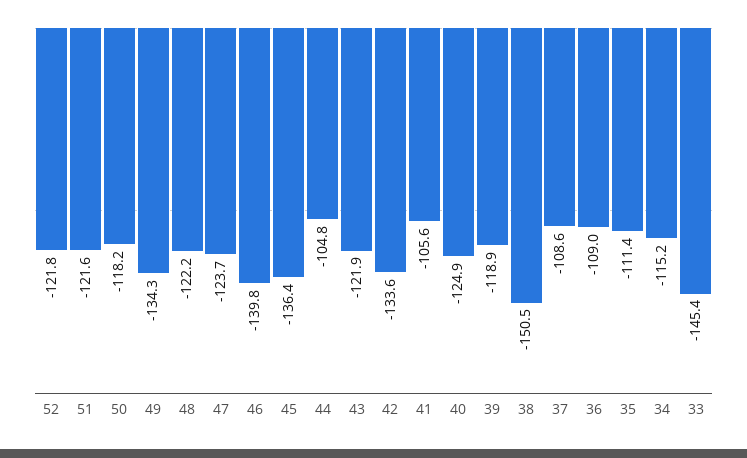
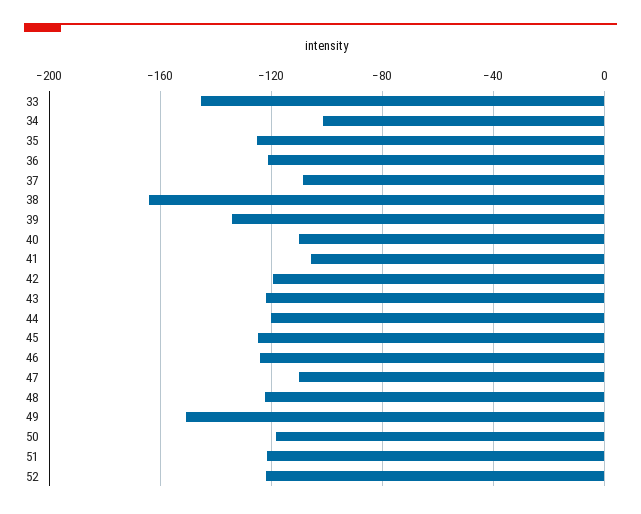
  {
    "52": -121.8,
    "51": -121.6,
    "50": -118.2,
-   "49": -134.3,
+   "49": -150,
    "48": -122.2,
-   "47": -123.7,
+   "47": -110,
-   "46": -139.8,
+   "46": -125,
-   "45": -136.4,
+   "45": -125,
-   "44": -104.8,
+   "44": -120,
    "43": -121.9,
-   "42": -133.6,
+   "42": -120,
    "41": -105.6,
-   "40": -124.9,
+   "40": -110,
-   "39": -118.9,
+   "39": -135,
-   "38": -150.5,
+   "38": -165,
    "37": -108.6,
-   "36": -109,
+   "36": -120,
-   "35": -111.4,
+   "35": -125,
-   "34": -115.2,
+   "34": -100,
    "33": -145.4
  }

